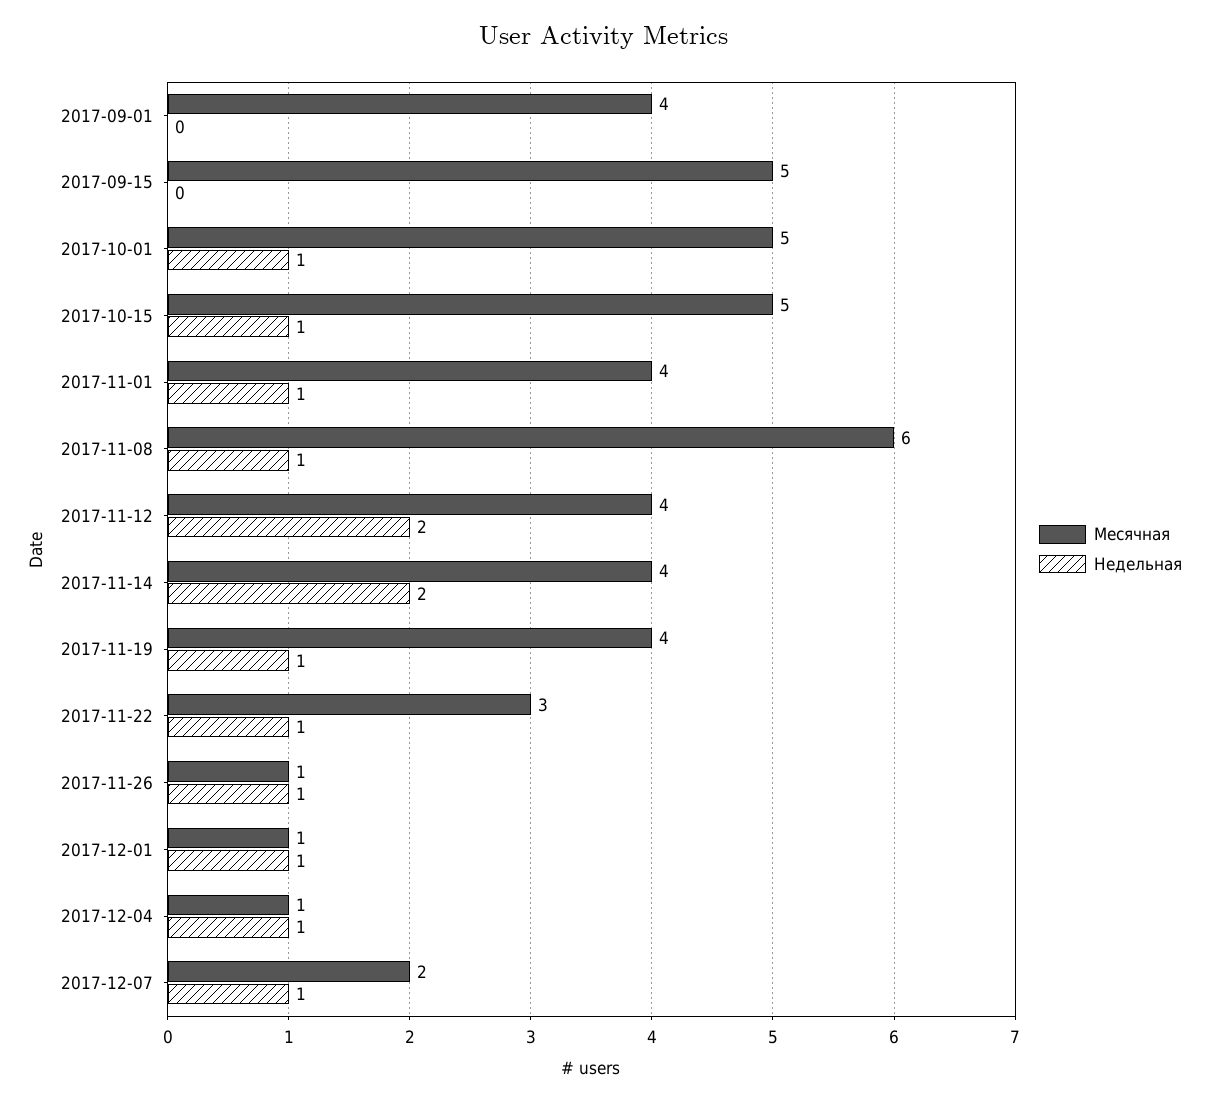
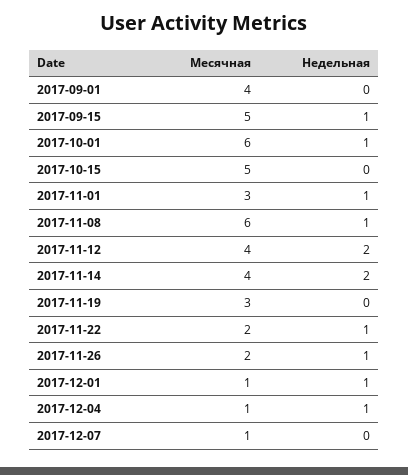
  {
    "Месячная": {
      "2017-09-01": 4,
      "2017-09-15": 5,
-     "2017-10-01": 5,
+     "2017-10-01": 6,
      "2017-10-15": 5,
-     "2017-11-01": 4,
+     "2017-11-01": 3,
      "2017-11-08": 6,
      "2017-11-12": 4,
      "2017-11-14": 4,
-     "2017-11-19": 4,
+     "2017-11-19": 3,
-     "2017-11-22": 3,
+     "2017-11-22": 2,
-     "2017-11-26": 1,
+     "2017-11-26": 2,
      "2017-12-01": 1,
      "2017-12-04": 1,
-     "2017-12-07": 2
+     "2017-12-07": 1
    },
    "Недельная": {
      "2017-09-01": 0,
-     "2017-09-15": 0,
+     "2017-09-15": 1,
      "2017-10-01": 1,
-     "2017-10-15": 1,
+     "2017-10-15": 0,
      "2017-11-01": 1,
      "2017-11-08": 1,
      "2017-11-12": 2,
      "2017-11-14": 2,
-     "2017-11-19": 1,
+     "2017-11-19": 0,
      "2017-11-22": 1,
      "2017-11-26": 1,
      "2017-12-01": 1,
      "2017-12-04": 1,
-     "2017-12-07": 1
+     "2017-12-07": 0
    }
  }

